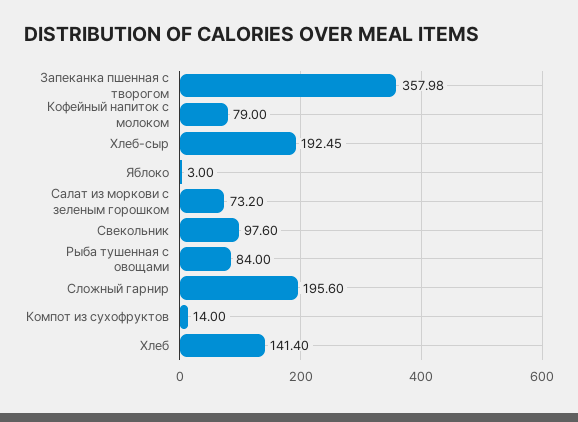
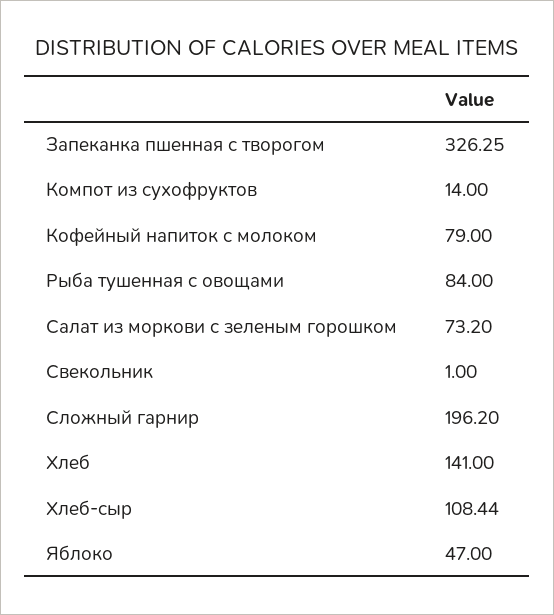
  {
-   "Запеканка пшенная с творогом": 357.98,
+   "Запеканка пшенная с творогом": 326.25,
    "Кофейный напиток с молоком": 79,
-   "Хлеб-сыр": 192.45,
+   "Хлеб-сыр": 108.44,
-   "Яблоко": 3,
+   "Яблоко": 47,
    "Салат из моркови с зеленым горошком": 73.2,
-   "Свекольник": 97.6,
+   "Свекольник": 1,
    "Рыба тушенная с овощами": 84,
-   "Сложный гарнир": 195.6,
+   "Сложный гарнир": 196.2,
    "Компот из сухофруктов": 14,
-   "Хлеб": 141.4
+   "Хлеб": 141
  }

